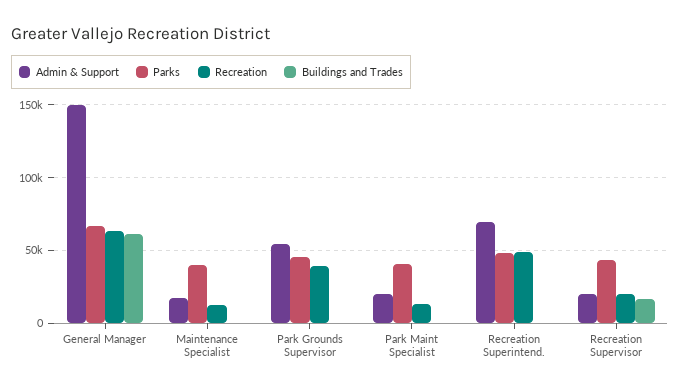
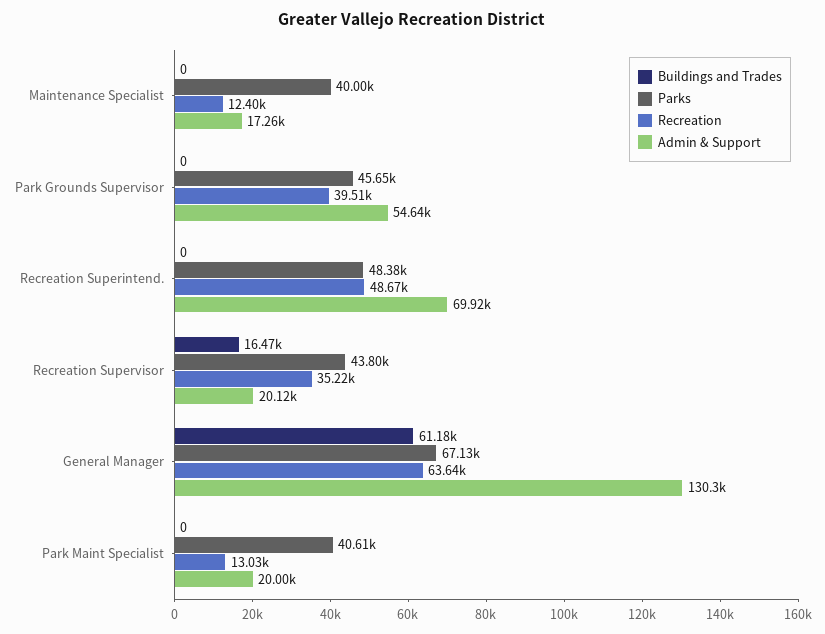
  {
    "Admin & Support": {
-     "General Manager": 150000,
+     "General Manager": 130300,
      "Maintenance Specialist": 17260,
      "Park Grounds Supervisor": 54640,
      "Park Maint Specialist": 20000,
      "Recreation Superintend.": 69920,
      "Recreation Supervisor": 20120
    },
    "Parks": {
      "General Manager": 67130,
      "Maintenance Specialist": 40000,
      "Park Grounds Supervisor": 45650,
      "Park Maint Specialist": 40610,
      "Recreation Superintend.": 48380,
      "Recreation Supervisor": 43800
    },
    "Recreation": {
      "General Manager": 63640,
      "Maintenance Specialist": 12400,
      "Park Grounds Supervisor": 39510,
      "Park Maint Specialist": 13030,
      "Recreation Superintend.": 48670,
-     "Recreation Supervisor": 20000
+     "Recreation Supervisor": 35220
    },
    "Buildings and Trades": {
      "General Manager": 61180,
      "Maintenance Specialist": 0,
      "Park Grounds Supervisor": 0,
      "Park Maint Specialist": 0,
      "Recreation Superintend.": 0,
      "Recreation Supervisor": 16470
    }
  }

